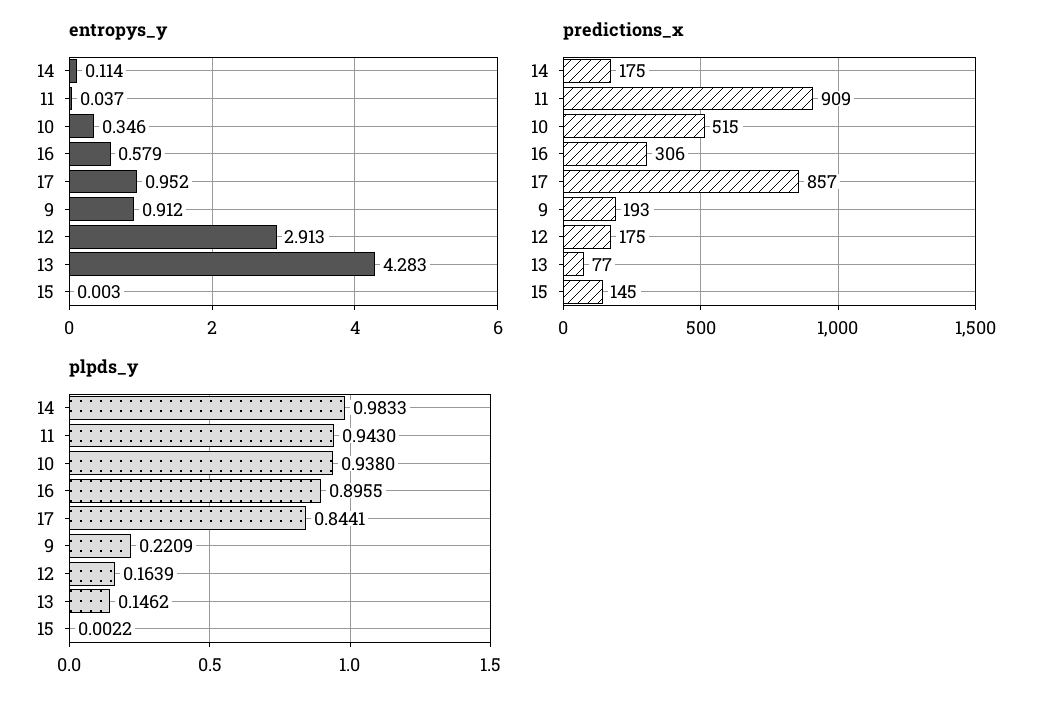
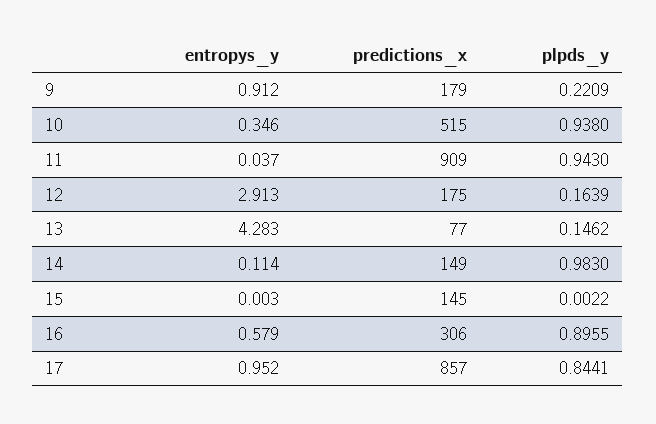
  {
    "entropys_y": {
      "14": 0.114,
      "11": 0.037,
      "10": 0.346,
      "16": 0.579,
      "17": 0.952,
      "9": 0.912,
      "12": 2.913,
      "13": 4.283,
      "15": 0.003
    },
    "predictions_x": {
-     "14": 175,
+     "14": 149,
      "11": 909,
      "10": 515,
      "16": 306,
      "17": 857,
-     "9": 193,
+     "9": 179,
      "12": 175,
      "13": 77,
      "15": 145
    },
    "plpds_y": {
-     "14": 0.9833,
+     "14": 0.983,
      "11": 0.943,
      "10": 0.938,
      "16": 0.8955,
      "17": 0.8441,
      "9": 0.2209,
      "12": 0.1639,
      "13": 0.1462,
      "15": 0.0022
    }
  }

